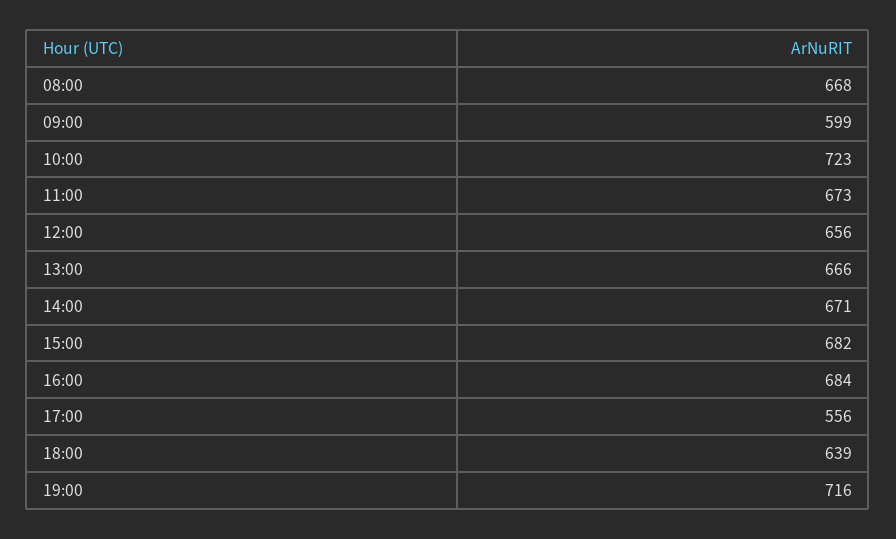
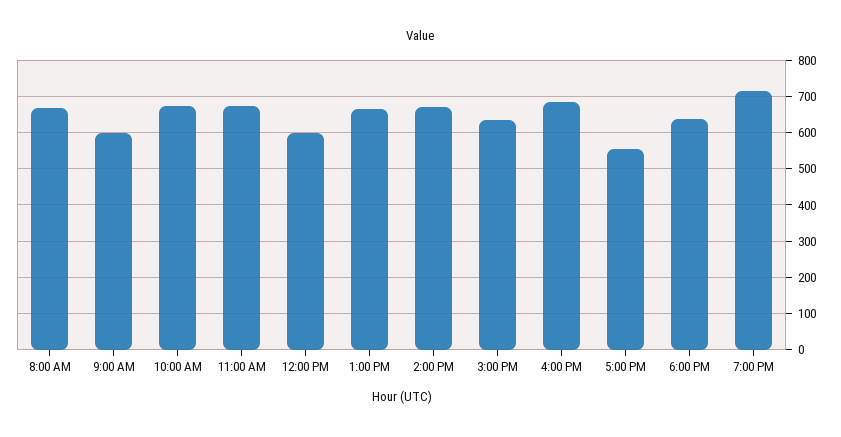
  {
    "08:00": 668,
    "09:00": 599,
-   "10:00": 723,
+   "10:00": 680,
    "11:00": 673,
-   "12:00": 656,
+   "12:00": 600,
    "13:00": 666,
    "14:00": 671,
-   "15:00": 682,
+   "15:00": 640,
    "16:00": 684,
    "17:00": 556,
    "18:00": 639,
    "19:00": 716
  }

